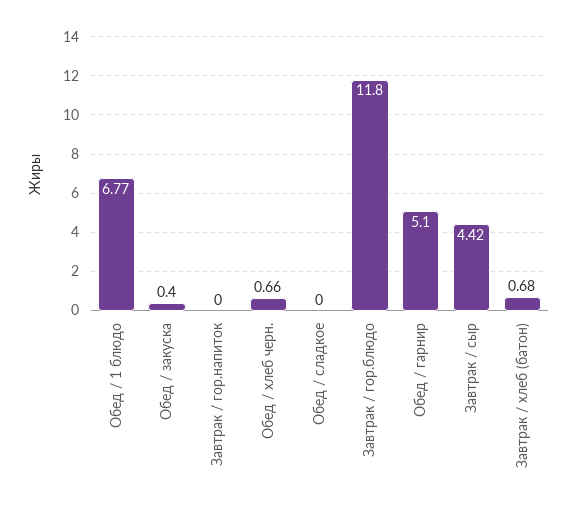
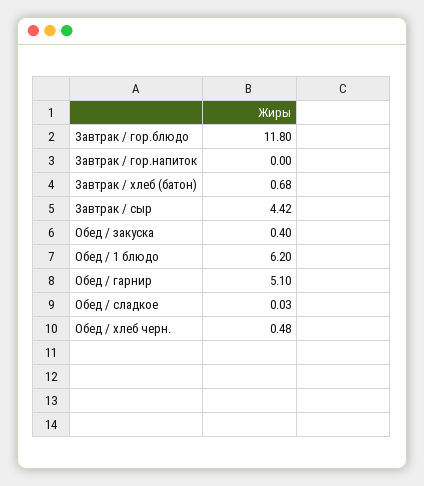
  {
-   "Обед / 1 блюдо": 6.77,
+   "Обед / 1 блюдо": 6.2,
    "Обед / закуска": 0.4,
    "Завтрак / гор.напиток": 0,
-   "Обед / хлеб черн.": 0.66,
+   "Обед / хлеб черн.": 0.48,
-   "Обед / сладкое": 0,
+   "Обед / сладкое": 0.03,
    "Завтрак / гор.блюдо": 11.8,
    "Обед / гарнир": 5.1,
    "Завтрак / сыр": 4.42,
    "Завтрак / хлеб (батон)": 0.68
  }

